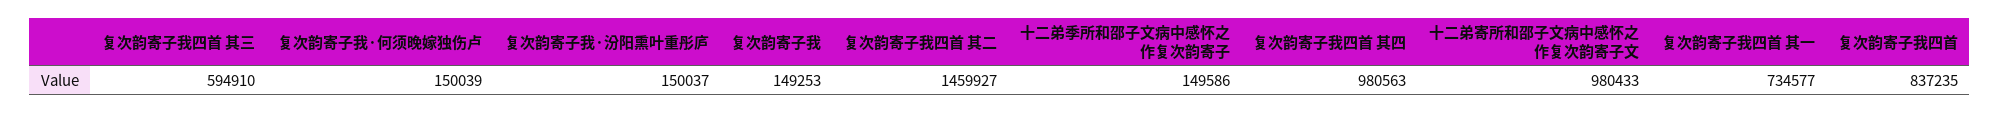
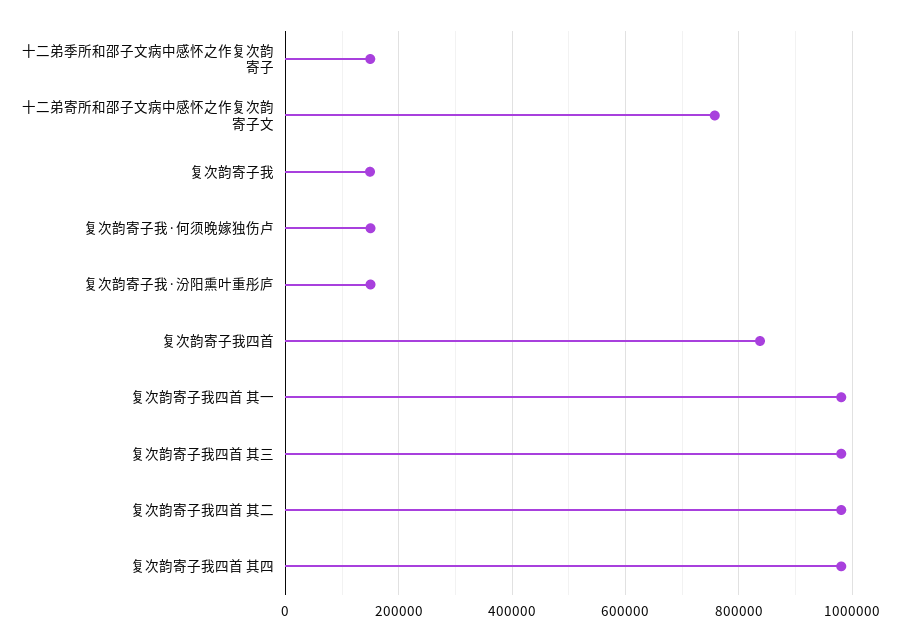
  {
-   "复次韵寄子我四首 其三": 594910,
+   "复次韵寄子我四首 其三": 980000,
    "复次韵寄子我·何须晚嫁独伤卢": 150039,
    "复次韵寄子我·汾阳熏叶重彤庐": 150037,
    "复次韵寄子我": 149253,
-   "复次韵寄子我四首 其二": 1459927,
+   "复次韵寄子我四首 其二": 980000,
    "十二弟季所和邵子文病中感怀之作复次韵寄子": 149586,
    "复次韵寄子我四首 其四": 980563,
-   "十二弟寄所和邵子文病中感怀之作复次韵寄子文": 980433,
+   "十二弟寄所和邵子文病中感怀之作复次韵寄子文": 760000,
-   "复次韵寄子我四首 其一": 734577,
+   "复次韵寄子我四首 其一": 980000,
    "复次韵寄子我四首": 837235
  }

